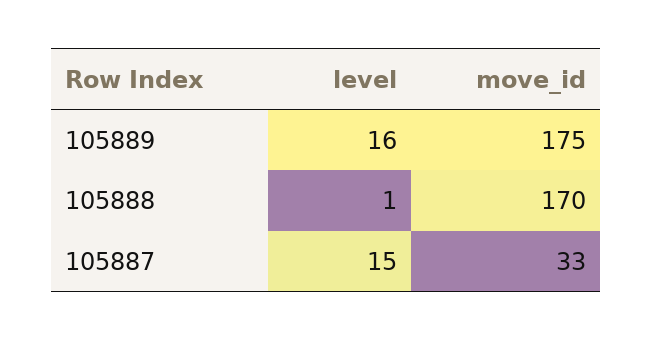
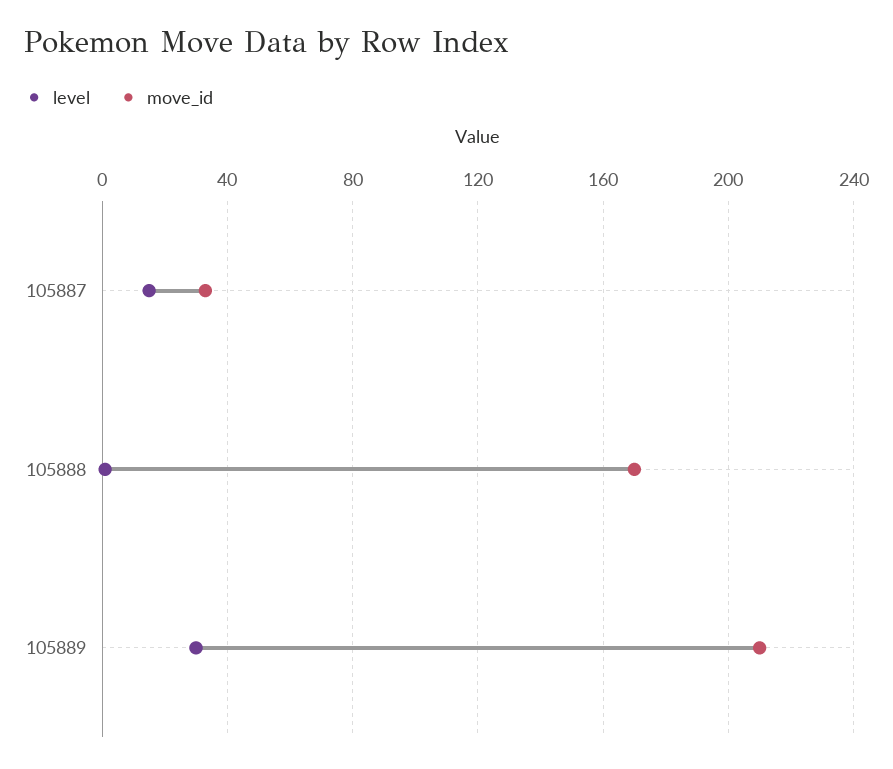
  {
    "level": {
-     "105889": 16,
+     "105889": 30,
      "105888": 1,
      "105887": 15
    },
    "move_id": {
-     "105889": 175,
+     "105889": 210,
      "105888": 170,
      "105887": 33
    }
  }

